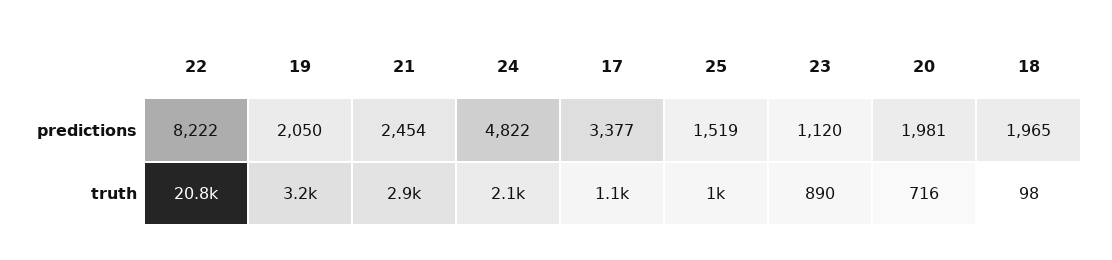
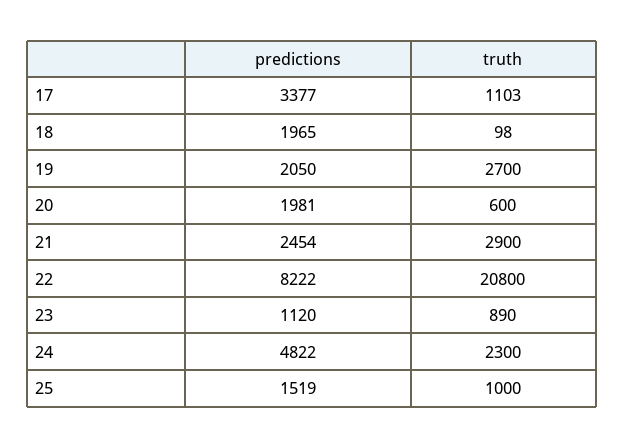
  {
    "22": {
      "predictions": 8222,
      "truth": 20800
    },
    "19": {
      "predictions": 2050,
-     "truth": 3200
+     "truth": 2700
    },
    "21": {
      "predictions": 2454,
      "truth": 2900
    },
    "24": {
      "predictions": 4822,
-     "truth": 2100
+     "truth": 2300
    },
    "17": {
      "predictions": 3377,
-     "truth": 1100
+     "truth": 1103
    },
    "25": {
      "predictions": 1519,
      "truth": 1000
    },
    "23": {
      "predictions": 1120,
      "truth": 890
    },
    "20": {
      "predictions": 1981,
-     "truth": 716
+     "truth": 600
    },
    "18": {
      "predictions": 1965,
      "truth": 98
    }
  }

